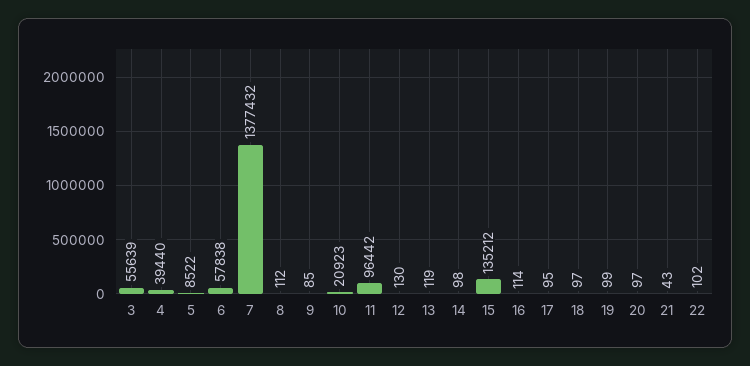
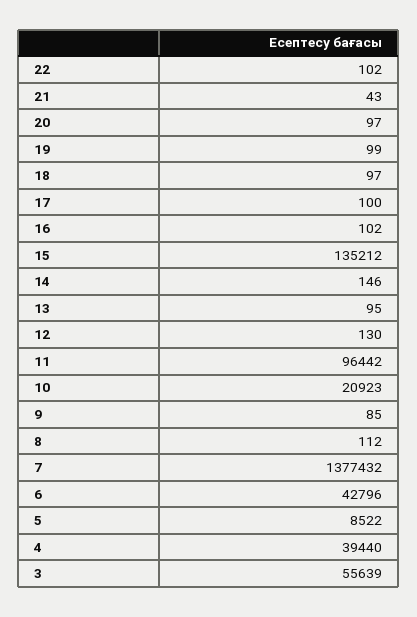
  {
    "3": 55639,
    "4": 39440,
    "5": 8522,
-   "6": 57838,
+   "6": 42796,
    "7": 1377432,
    "8": 112,
    "9": 85,
    "10": 20923,
    "11": 96442,
    "12": 130,
-   "13": 119,
+   "13": 95,
-   "14": 98,
+   "14": 146,
    "15": 135212,
-   "16": 114,
+   "16": 102,
-   "17": 95,
+   "17": 100,
    "18": 97,
    "19": 99,
    "20": 97,
    "21": 43,
    "22": 102
  }

